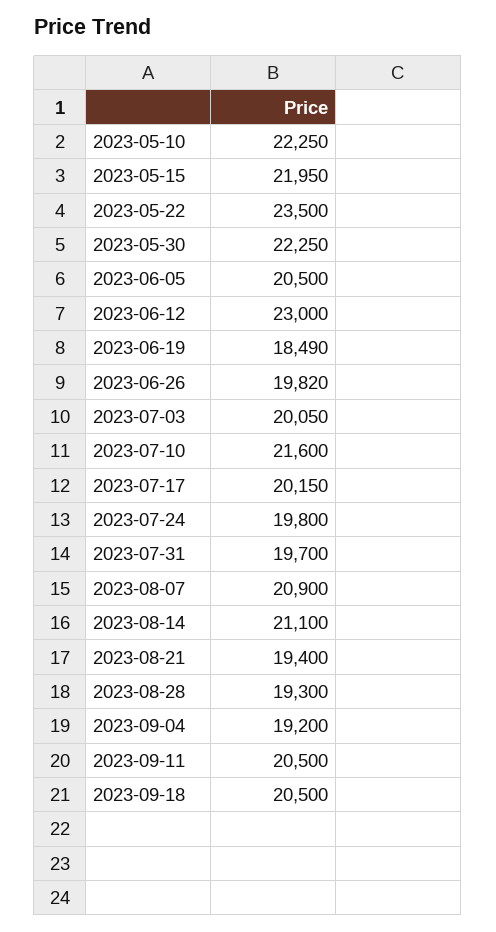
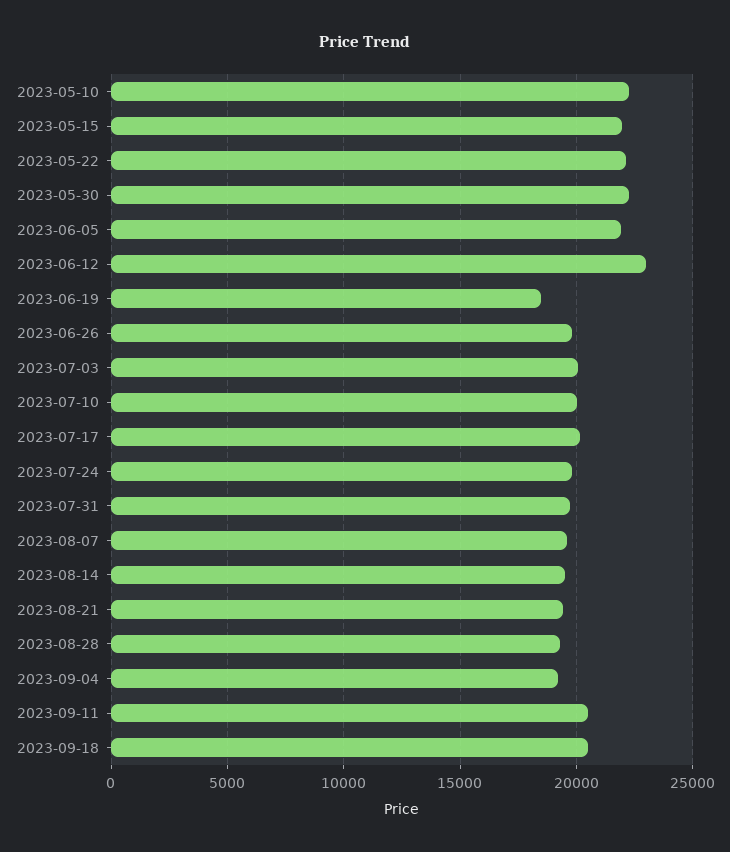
  {
    "2023-05-10": 22250,
    "2023-05-15": 21950,
-   "2023-05-22": 23500,
+   "2023-05-22": 22000,
    "2023-05-30": 22250,
-   "2023-06-05": 20500,
+   "2023-06-05": 22000,
    "2023-06-12": 23000,
    "2023-06-19": 18490,
    "2023-06-26": 19820,
    "2023-07-03": 20050,
-   "2023-07-10": 21600,
+   "2023-07-10": 20000,
    "2023-07-17": 20150,
    "2023-07-24": 19800,
    "2023-07-31": 19700,
-   "2023-08-07": 20900,
+   "2023-08-07": 19500,
-   "2023-08-14": 21100,
+   "2023-08-14": 19500,
    "2023-08-21": 19400,
    "2023-08-28": 19300,
    "2023-09-04": 19200,
    "2023-09-11": 20500,
    "2023-09-18": 20500
  }

